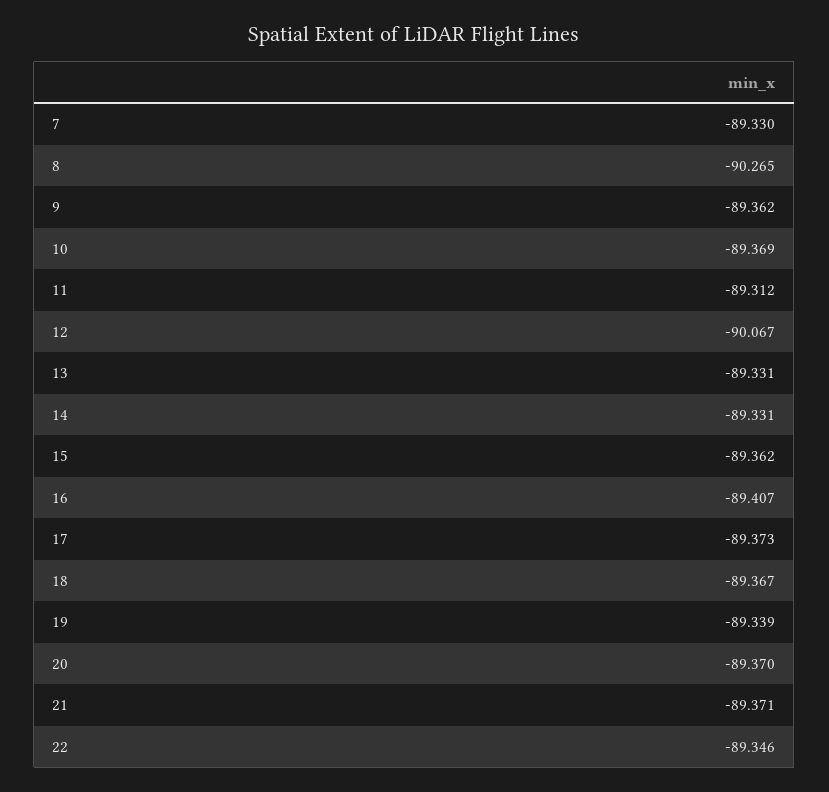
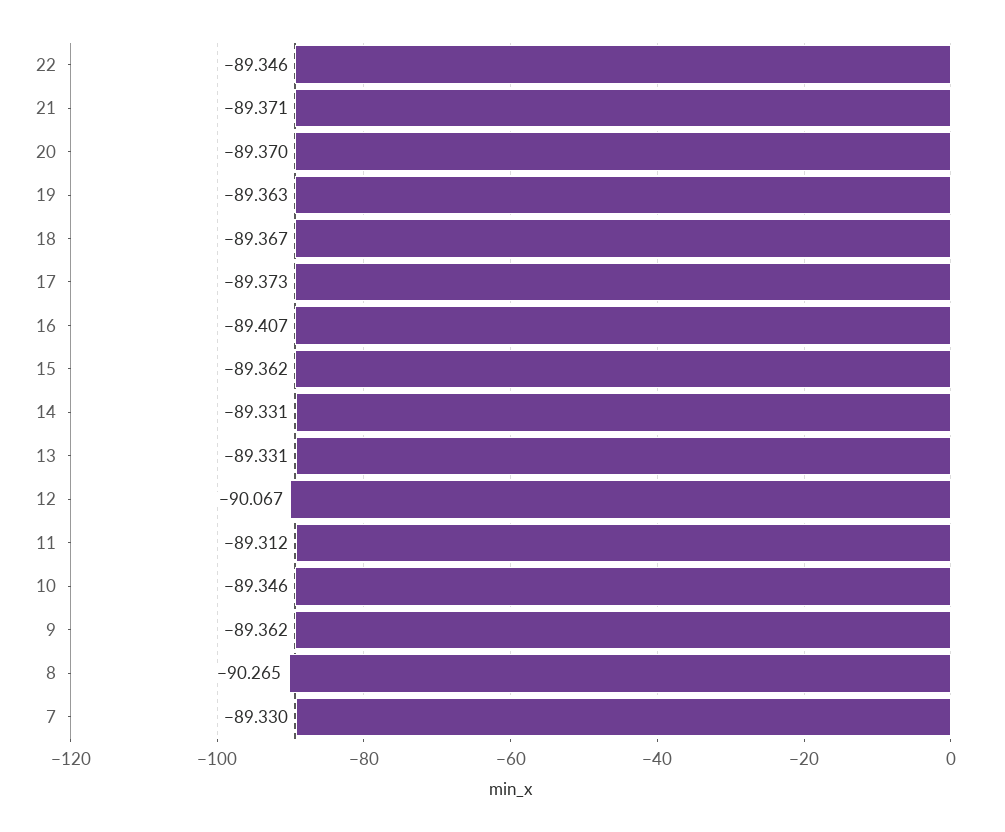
  {
    "7": -89.33,
    "8": -90.265,
    "9": -89.362,
-   "10": -89.369,
+   "10": -89.346,
    "11": -89.312,
    "12": -90.067,
    "13": -89.331,
    "14": -89.331,
    "15": -89.362,
    "16": -89.407,
    "17": -89.373,
    "18": -89.367,
-   "19": -89.339,
+   "19": -89.363,
    "20": -89.37,
    "21": -89.371,
    "22": -89.346
  }

